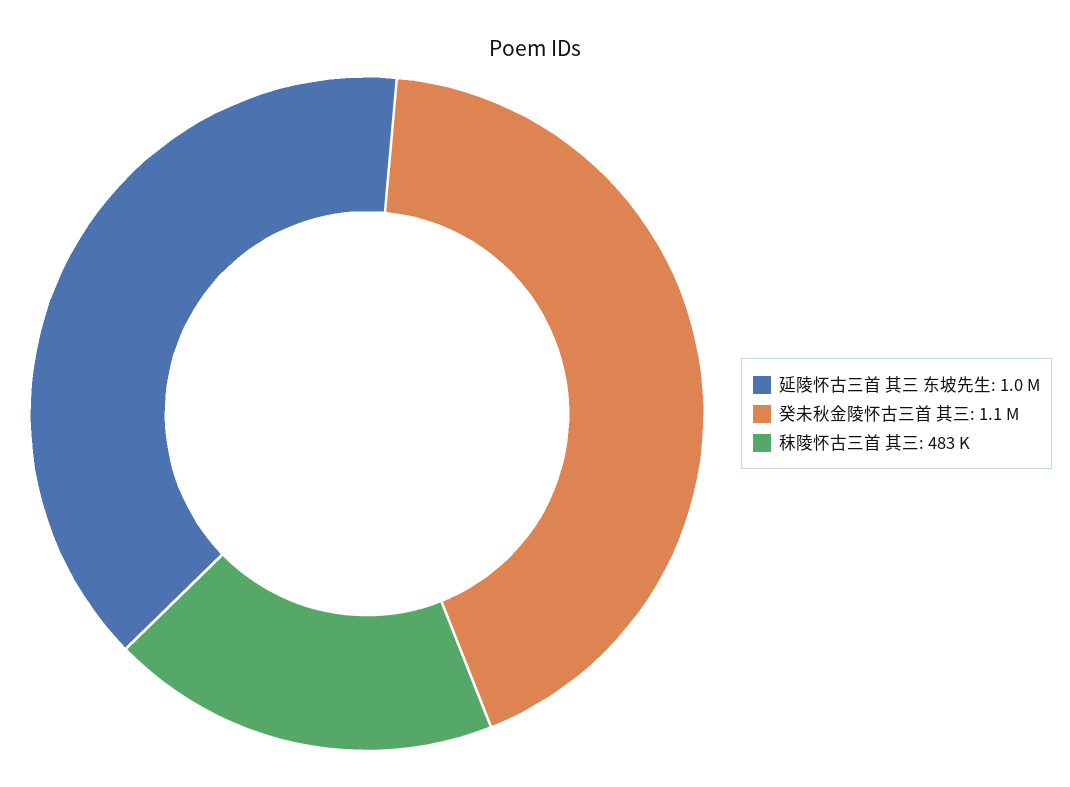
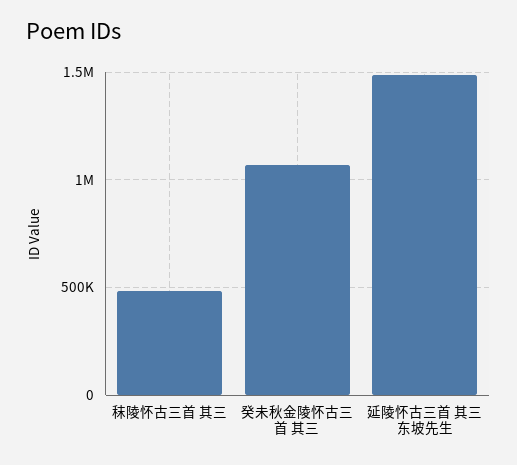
  {
-   "延陵怀古三首 其三 东坡先生": 1000000,
+   "延陵怀古三首 其三 东坡先生": 1500000,
    "癸未秋金陵怀古三首 其三": 1100000,
    "秣陵怀古三首 其三": 483000
  }

